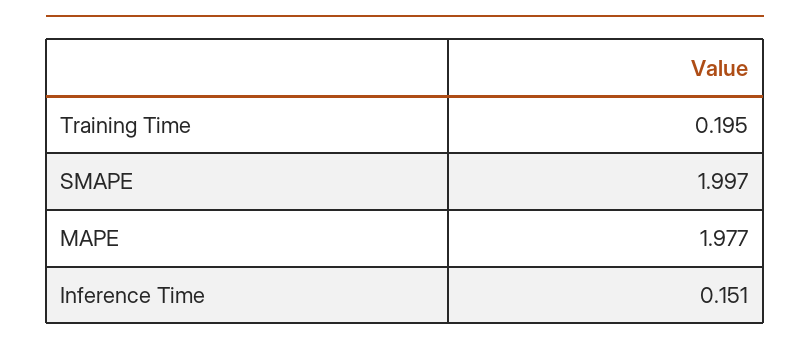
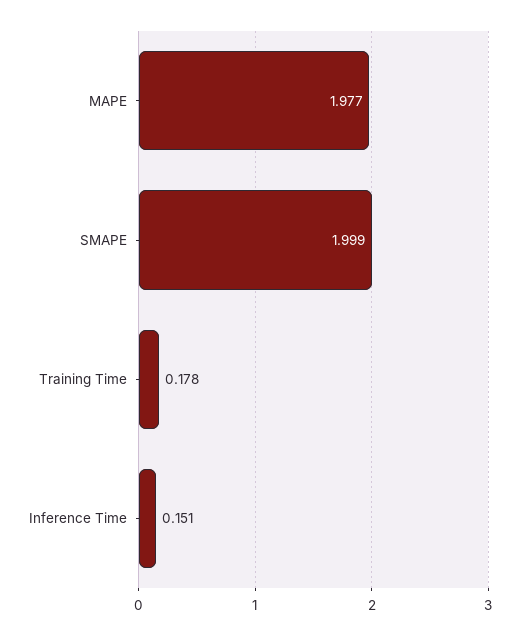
  {
-   "Training Time": 0.195,
+   "Training Time": 0.178,
-   "SMAPE": 1.997,
+   "SMAPE": 1.999,
    "MAPE": 1.977,
    "Inference Time": 0.151
  }

